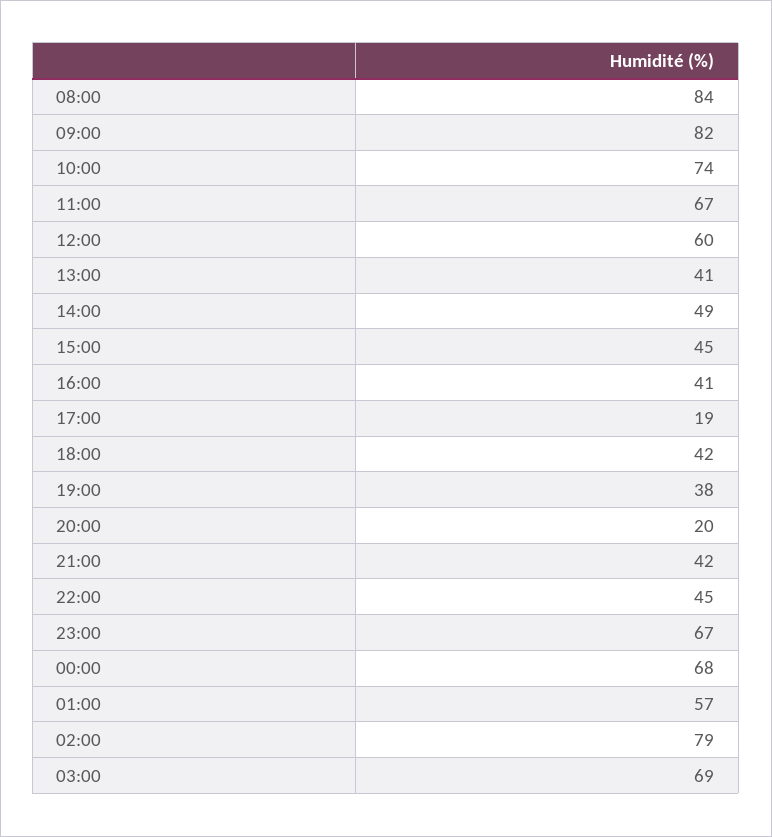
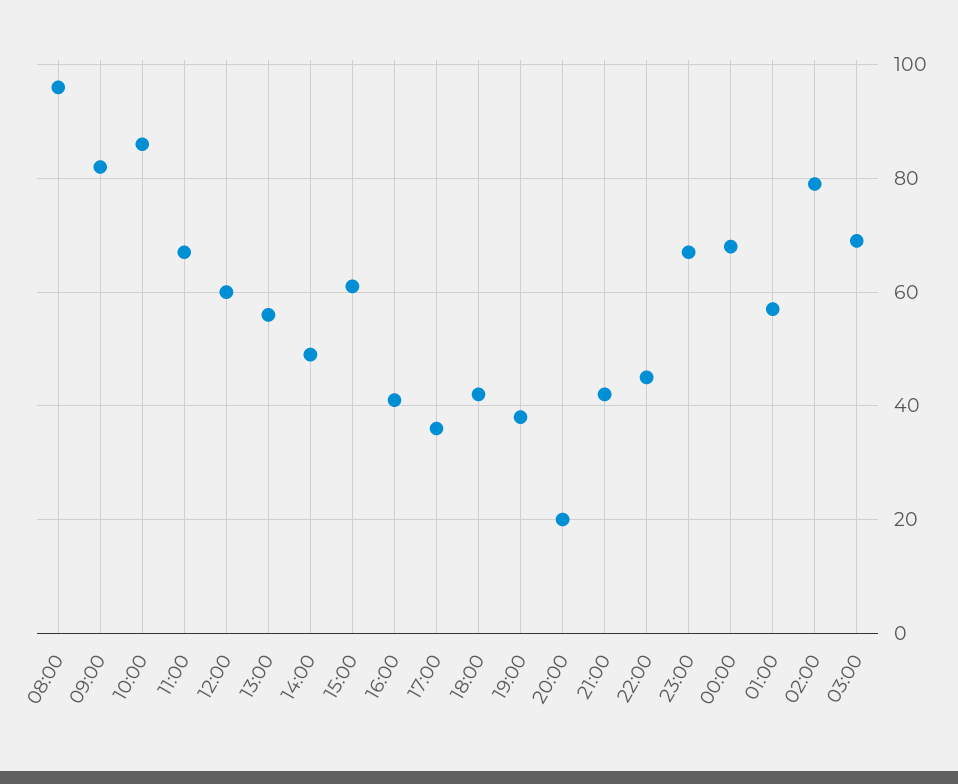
  {
-   "08:00": 84,
+   "08:00": 95,
    "09:00": 82,
-   "10:00": 74,
+   "10:00": 85,
    "11:00": 67,
    "12:00": 60,
-   "13:00": 41,
+   "13:00": 55,
    "14:00": 49,
-   "15:00": 45,
+   "15:00": 60,
    "16:00": 41,
-   "17:00": 19,
+   "17:00": 35,
    "18:00": 42,
    "19:00": 38,
    "20:00": 20,
    "21:00": 42,
    "22:00": 45,
    "23:00": 67,
    "00:00": 68,
    "01:00": 57,
    "02:00": 79,
    "03:00": 69
  }

